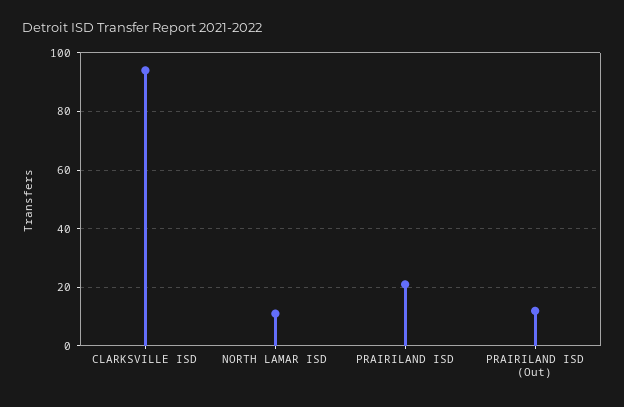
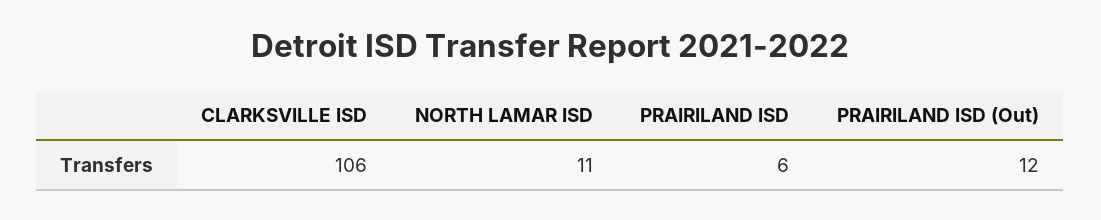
  {
-   "CLARKSVILLE ISD": 95,
+   "CLARKSVILLE ISD": 106,
    "NORTH LAMAR ISD": 11,
-   "PRAIRILAND ISD": 20,
+   "PRAIRILAND ISD": 6,
    "PRAIRILAND ISD (Out)": 12
  }

